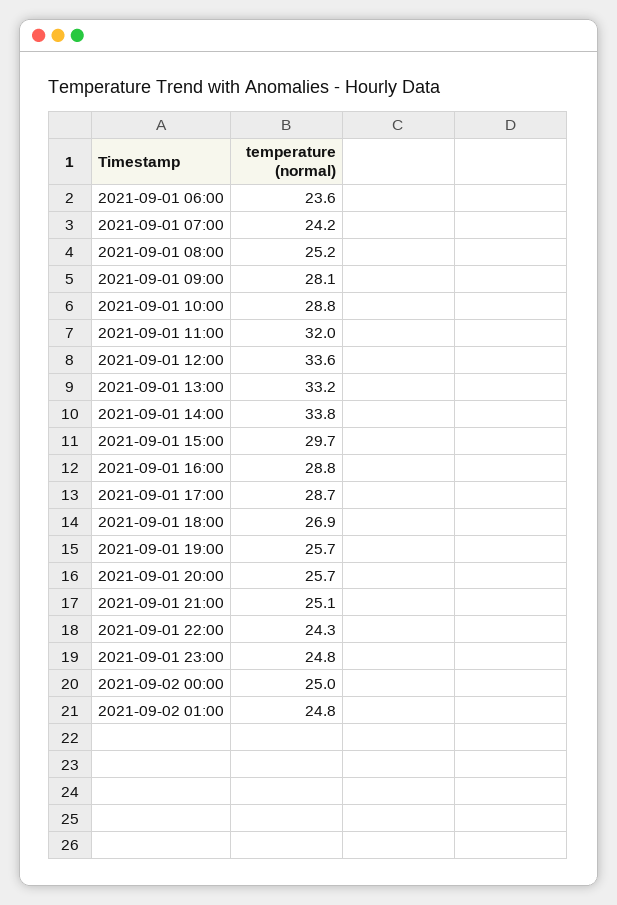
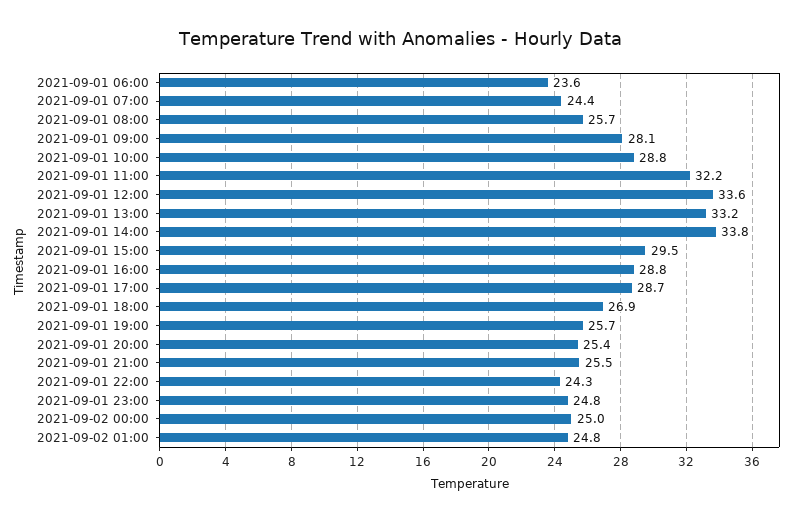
  {
    "2021-09-01 06:00": 23.6,
-   "2021-09-01 07:00": 24.2,
+   "2021-09-01 07:00": 24.4,
-   "2021-09-01 08:00": 25.2,
+   "2021-09-01 08:00": 25.7,
    "2021-09-01 09:00": 28.1,
    "2021-09-01 10:00": 28.8,
-   "2021-09-01 11:00": 32,
+   "2021-09-01 11:00": 32.2,
    "2021-09-01 12:00": 33.6,
    "2021-09-01 13:00": 33.2,
    "2021-09-01 14:00": 33.8,
-   "2021-09-01 15:00": 29.7,
+   "2021-09-01 15:00": 29.5,
    "2021-09-01 16:00": 28.8,
    "2021-09-01 17:00": 28.7,
    "2021-09-01 18:00": 26.9,
    "2021-09-01 19:00": 25.7,
-   "2021-09-01 20:00": 25.7,
+   "2021-09-01 20:00": 25.4,
-   "2021-09-01 21:00": 25.1,
+   "2021-09-01 21:00": 25.5,
    "2021-09-01 22:00": 24.3,
    "2021-09-01 23:00": 24.8,
    "2021-09-02 00:00": 25,
    "2021-09-02 01:00": 24.8
  }

